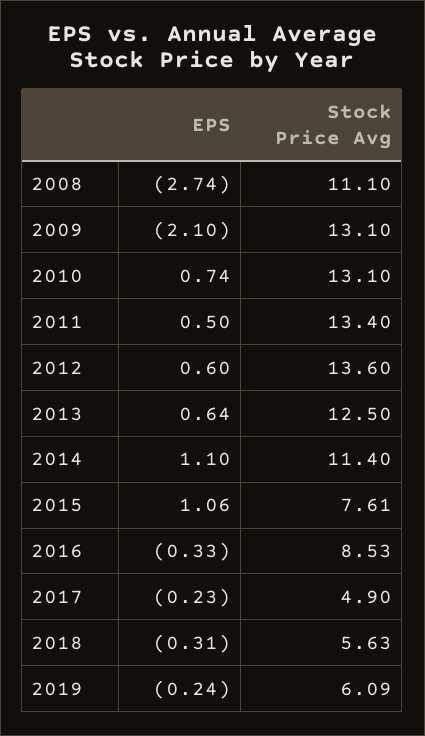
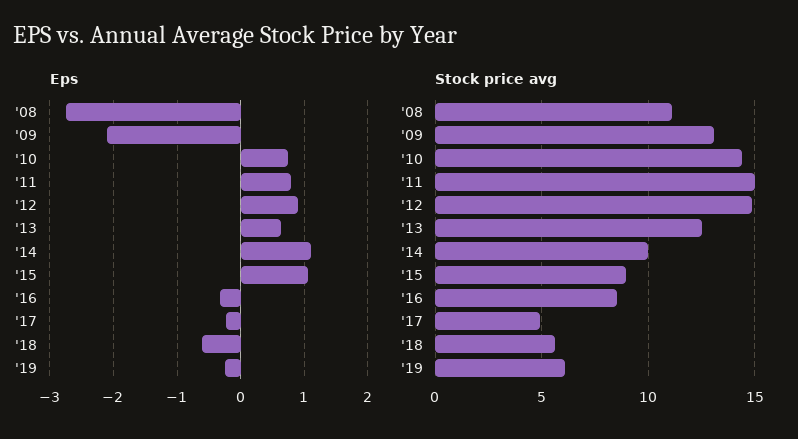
  {
    "EPS": {
      "2008": -2.74,
      "2009": -2.1,
      "2010": 0.74,
-     "2011": 0.5,
+     "2011": 0.8,
-     "2012": 0.6,
+     "2012": 0.9,
      "2013": 0.64,
      "2014": 1.1,
      "2015": 1.06,
      "2016": -0.33,
      "2017": -0.23,
-     "2018": -0.31,
+     "2018": -0.6,
      "2019": -0.24
    },
    "Stock Price Avg": {
      "2008": 11.1,
      "2009": 13.1,
-     "2010": 13.1,
+     "2010": 14.5,
-     "2011": 13.4,
+     "2011": 15,
-     "2012": 13.6,
+     "2012": 15,
      "2013": 12.5,
-     "2014": 11.4,
+     "2014": 10,
-     "2015": 7.61,
+     "2015": 9,
      "2016": 8.53,
      "2017": 4.9,
      "2018": 5.63,
      "2019": 6.09
    }
  }

